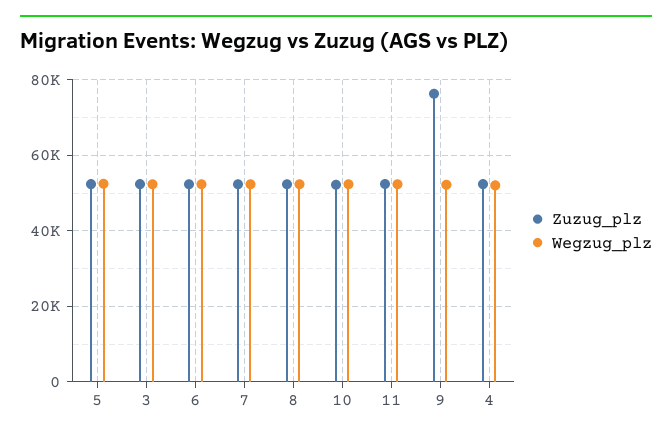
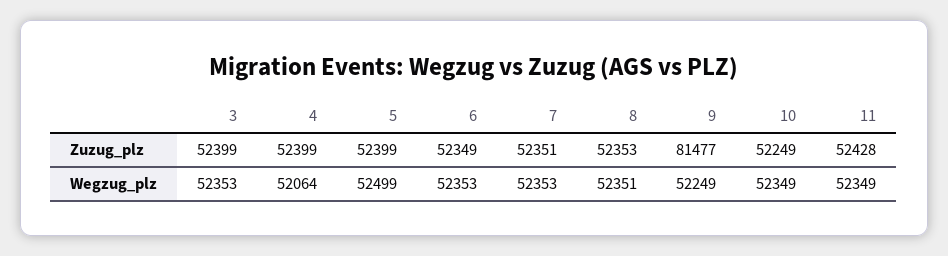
  {
    "Zuzug_plz": {
      "5": 52399,
      "3": 52399,
      "6": 52349,
      "7": 52351,
      "8": 52353,
      "10": 52249,
      "11": 52428,
-     "9": 76000,
+     "9": 81477,
      "4": 52399
    },
    "Wegzug_plz": {
      "5": 52499,
      "3": 52353,
      "6": 52353,
      "7": 52353,
      "8": 52351,
      "10": 52349,
      "11": 52349,
      "9": 52249,
      "4": 52064
    }
  }

